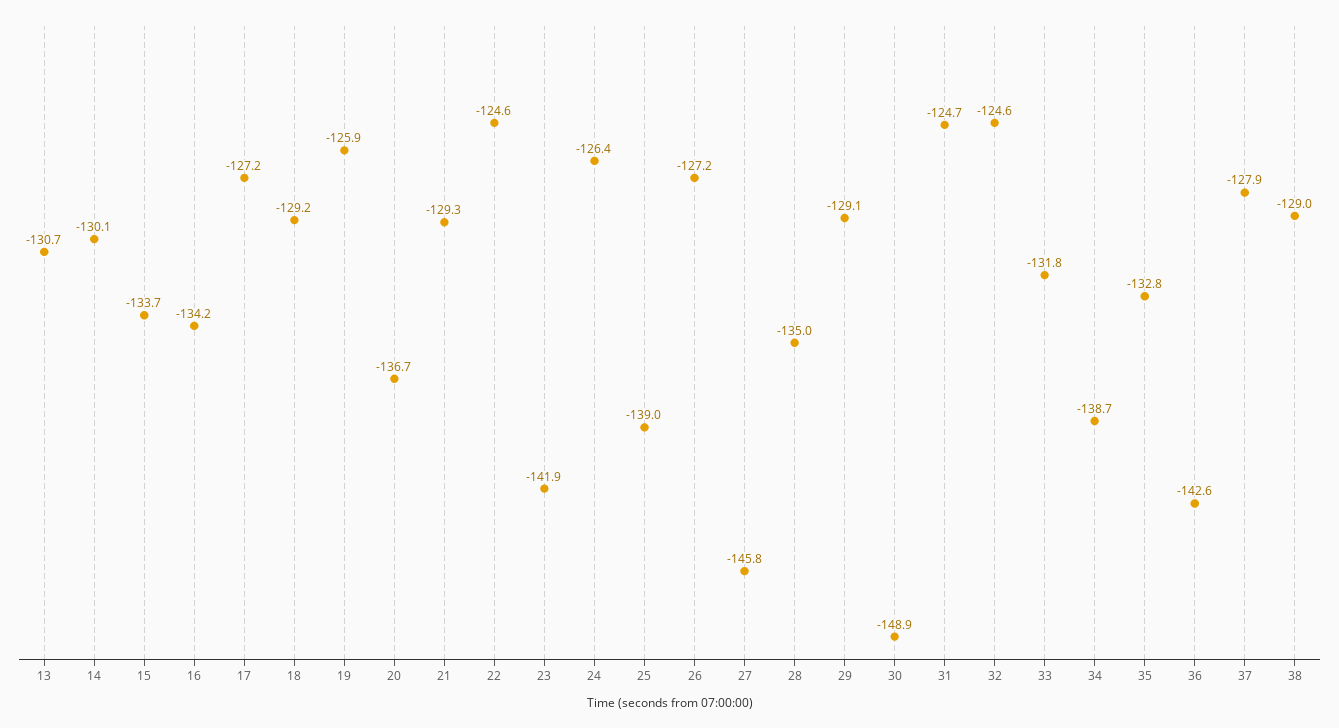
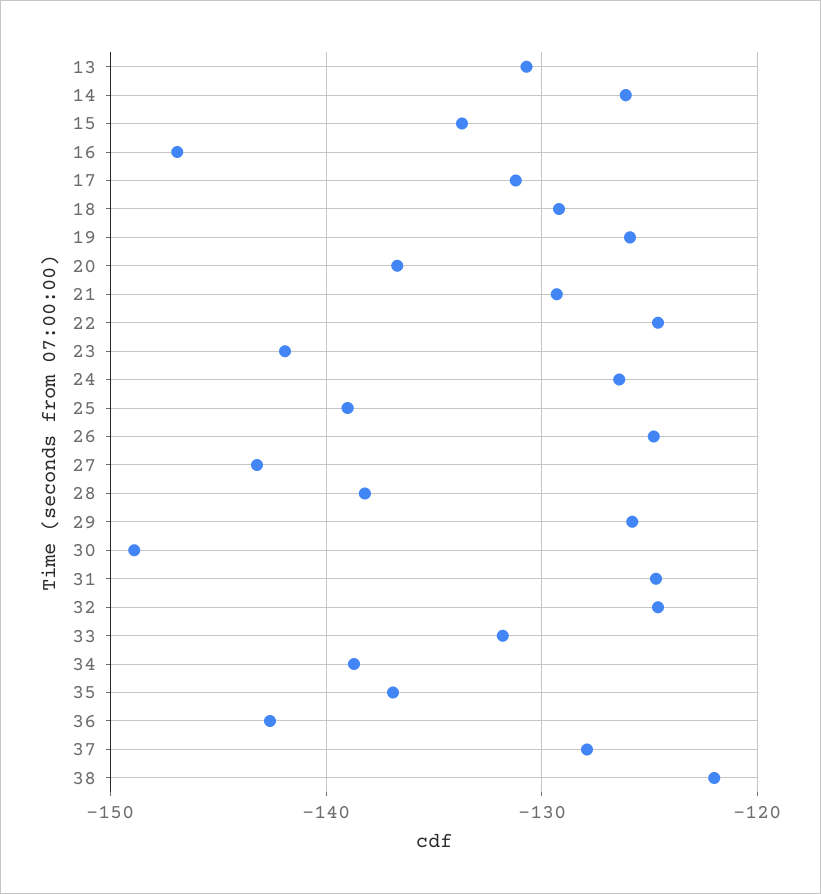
  {
    "13": -130.7,
-   "14": -130.1,
+   "14": -126,
    "15": -133.7,
-   "16": -134.2,
+   "16": -147,
-   "17": -127.2,
+   "17": -131,
    "18": -129.2,
    "19": -125.9,
    "20": -136.7,
    "21": -129.3,
    "22": -124.6,
    "23": -141.9,
    "24": -126.4,
    "25": -139,
-   "26": -127.2,
+   "26": -125,
-   "27": -145.8,
+   "27": -143,
-   "28": -135,
+   "28": -138,
-   "29": -129.1,
+   "29": -126,
    "30": -148.9,
    "31": -124.7,
    "32": -124.6,
    "33": -131.8,
    "34": -138.7,
-   "35": -132.8,
+   "35": -137,
    "36": -142.6,
    "37": -127.9,
-   "38": -129
+   "38": -122
  }

